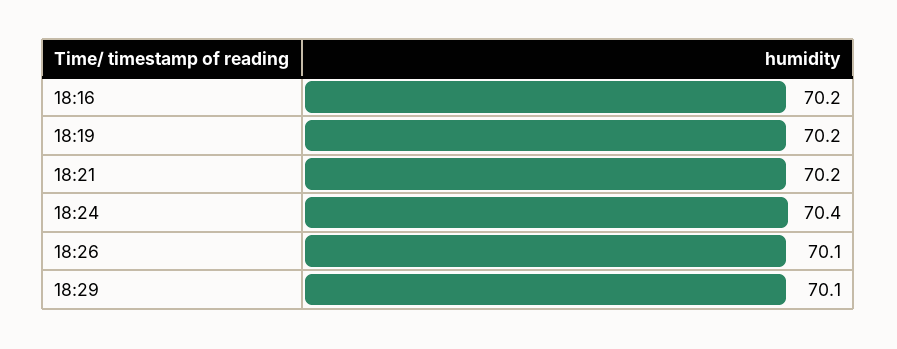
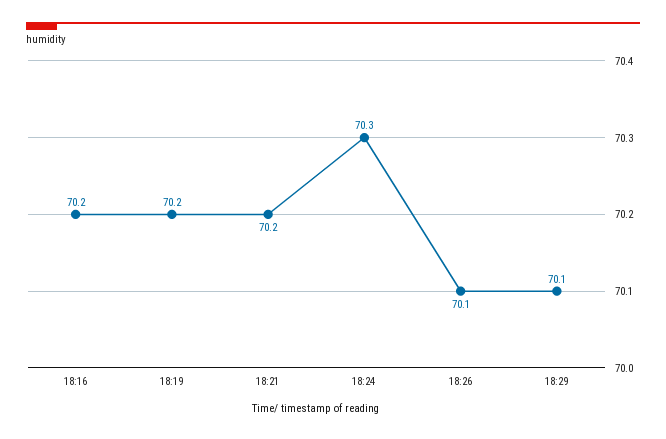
  {
    "18:16": 70.2,
    "18:19": 70.2,
    "18:21": 70.2,
-   "18:24": 70.4,
+   "18:24": 70.3,
    "18:26": 70.1,
    "18:29": 70.1
  }

